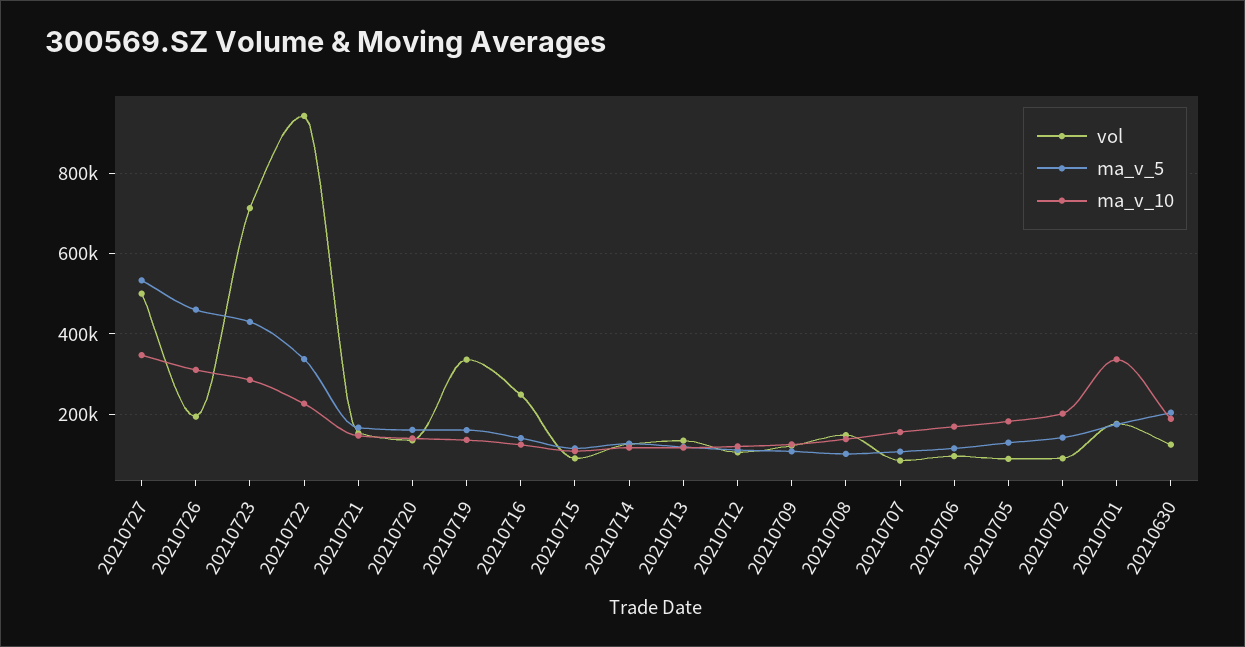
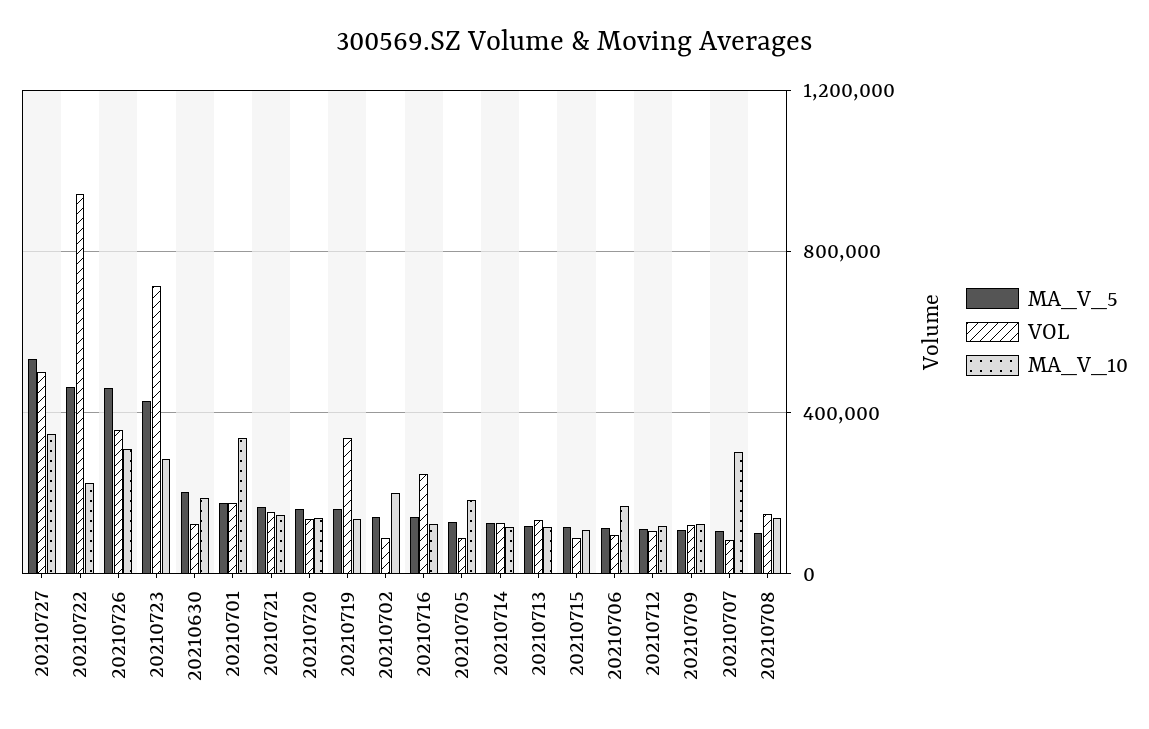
  {
    "vol": {
      "20210727": 500000,
-     "20210726": 200000,
+     "20210726": 350000,
      "20210723": 720000,
      "20210722": 940000,
      "20210721": 160000,
      "20210720": 140000,
      "20210719": 340000,
      "20210716": 240000,
      "20210715": 80000,
      "20210714": 120000,
      "20210713": 140000,
      "20210712": 100000,
      "20210709": 120000,
      "20210708": 140000,
      "20210707": 80000,
      "20210706": 100000,
      "20210705": 80000,
      "20210702": 100000,
      "20210701": 180000,
      "20210630": 120000
    },
    "ma_v_5": {
      "20210727": 540000,
      "20210726": 460000,
      "20210723": 420000,
-     "20210722": 340000,
+     "20210722": 450000,
      "20210721": 160000,
      "20210720": 160000,
      "20210719": 160000,
      "20210716": 140000,
      "20210715": 120000,
      "20210714": 120000,
      "20210713": 120000,
      "20210712": 120000,
      "20210709": 100000,
      "20210708": 100000,
      "20210707": 100000,
      "20210706": 120000,
      "20210705": 120000,
      "20210702": 140000,
      "20210701": 180000,
      "20210630": 200000
    },
    "ma_v_10": {
      "20210727": 340000,
      "20210726": 320000,
      "20210723": 280000,
      "20210722": 220000,
      "20210721": 140000,
      "20210720": 140000,
      "20210719": 140000,
      "20210716": 120000,
      "20210715": 100000,
      "20210714": 120000,
      "20210713": 120000,
      "20210712": 120000,
      "20210709": 120000,
      "20210708": 140000,
-     "20210707": 160000,
+     "20210707": 300000,
      "20210706": 160000,
      "20210705": 180000,
      "20210702": 200000,
      "20210701": 340000,
      "20210630": 180000
    }
  }

